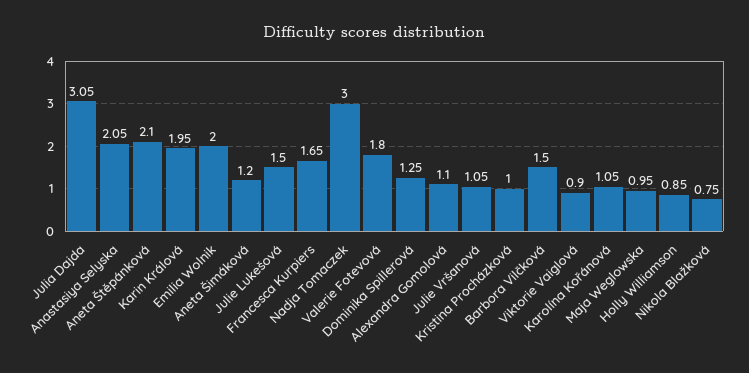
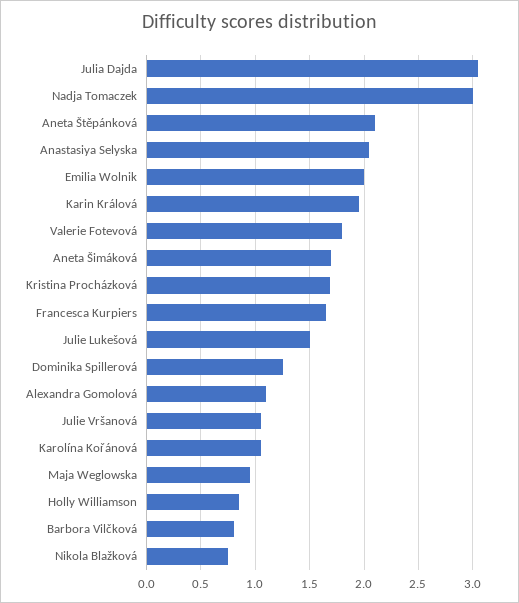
  {
    "Julia Dajda": 3.05,
    "Anastasiya Selyska": 2.05,
    "Aneta Štěpánková": 2.1,
    "Karin Králová": 1.95,
    "Emilia Wolnik": 2,
-   "Aneta Šimáková": 1.2,
+   "Aneta Šimáková": 1.7,
    "Julie Lukešová": 1.5,
    "Francesca Kurpiers": 1.65,
    "Nadja Tomaczek": 3,
    "Valerie Fotevová": 1.8,
    "Dominika Spillerová": 1.25,
    "Alexandra Gomolová": 1.1,
    "Julie Vršanová": 1.05,
-   "Kristina Procházková": 1,
+   "Kristina Procházková": 1.7,
-   "Barbora Vilčková": 1.5,
+   "Barbora Vilčková": 0.8,
-   "Viktorie Vaiglová": 0.9,
    "Karolína Kořánová": 1.05,
    "Maja Weglowska": 0.95,
    "Holly Williamson": 0.85,
    "Nikola Blažková": 0.75
  }

